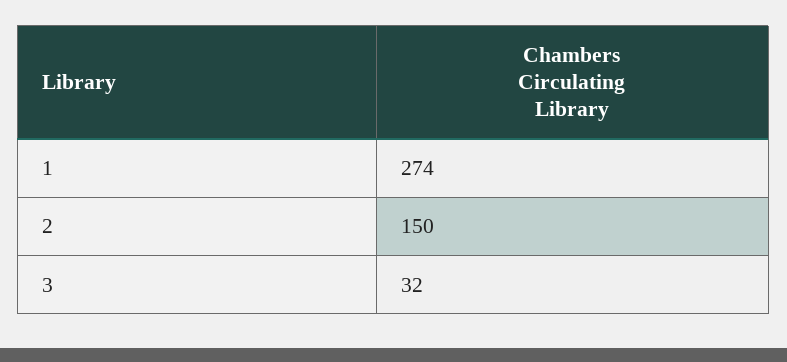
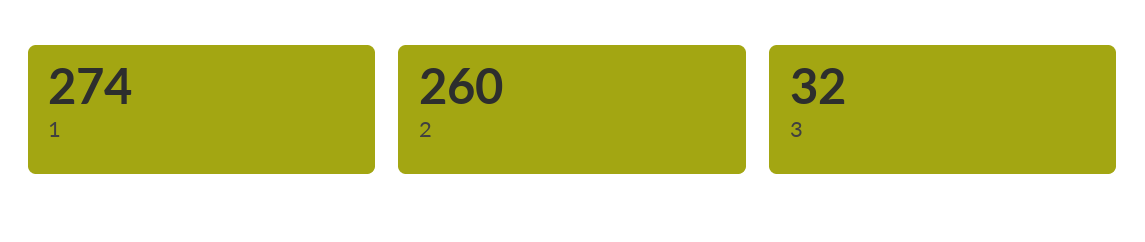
  {
    "1": 274,
-   "2": 150,
+   "2": 260,
    "3": 32
  }

